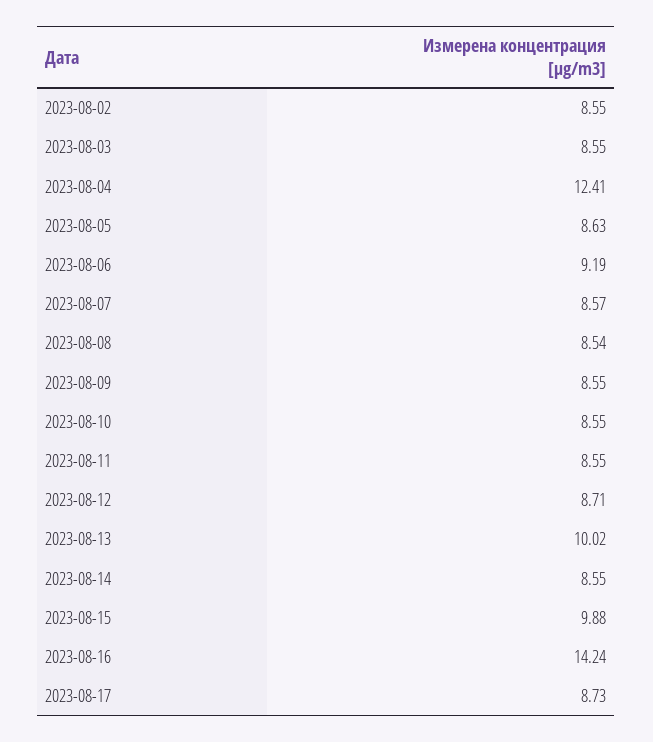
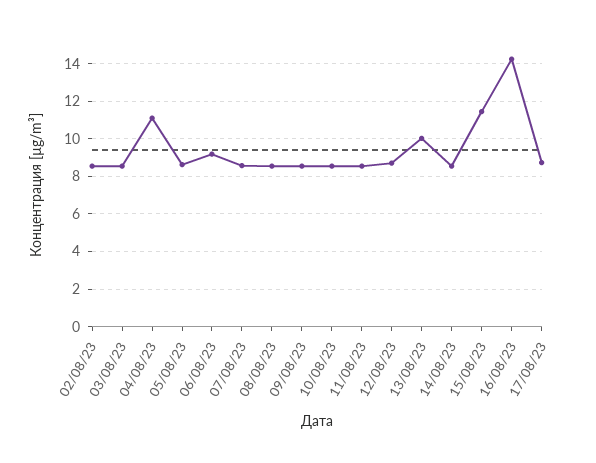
  {
    "2023-08-02": 8.55,
    "2023-08-03": 8.55,
-   "2023-08-04": 12.41,
+   "2023-08-04": 11,
    "2023-08-05": 8.63,
    "2023-08-06": 9.19,
    "2023-08-07": 8.57,
    "2023-08-08": 8.54,
    "2023-08-09": 8.55,
    "2023-08-10": 8.55,
    "2023-08-11": 8.55,
    "2023-08-12": 8.71,
    "2023-08-13": 10.02,
    "2023-08-14": 8.55,
-   "2023-08-15": 9.88,
+   "2023-08-15": 11.5,
    "2023-08-16": 14.24,
    "2023-08-17": 8.73
  }

